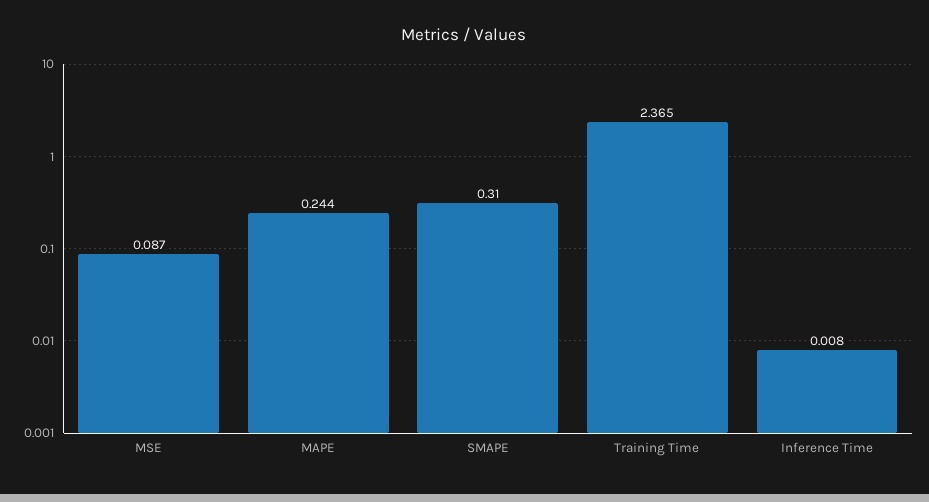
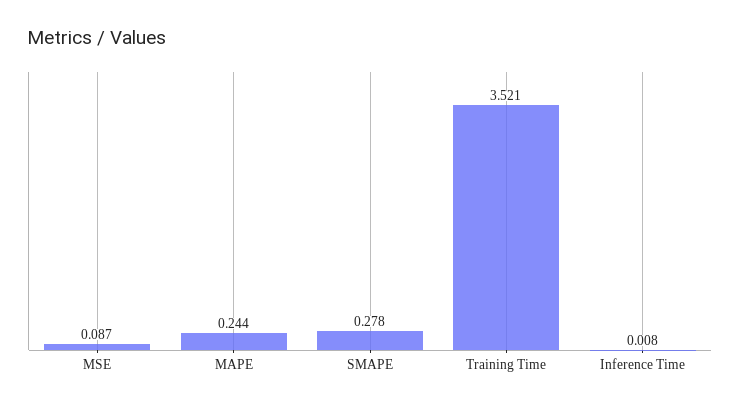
  {
    "MSE": 0.087,
    "MAPE": 0.244,
-   "SMAPE": 0.31,
+   "SMAPE": 0.278,
-   "Training Time": 2.365,
+   "Training Time": 3.521,
    "Inference Time": 0.008
  }

